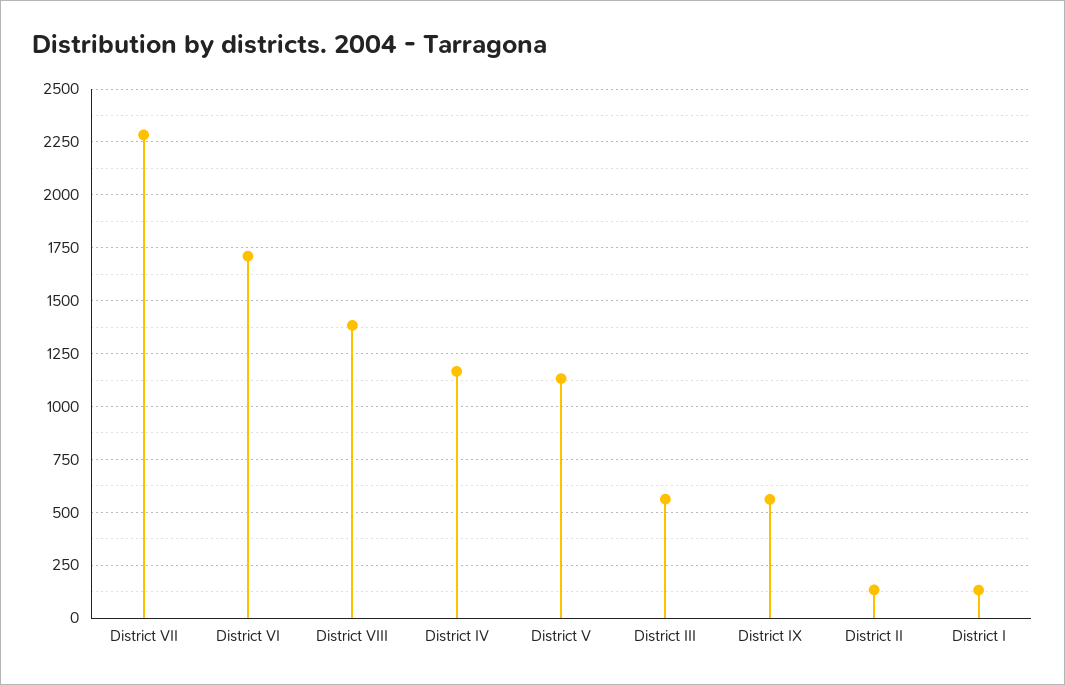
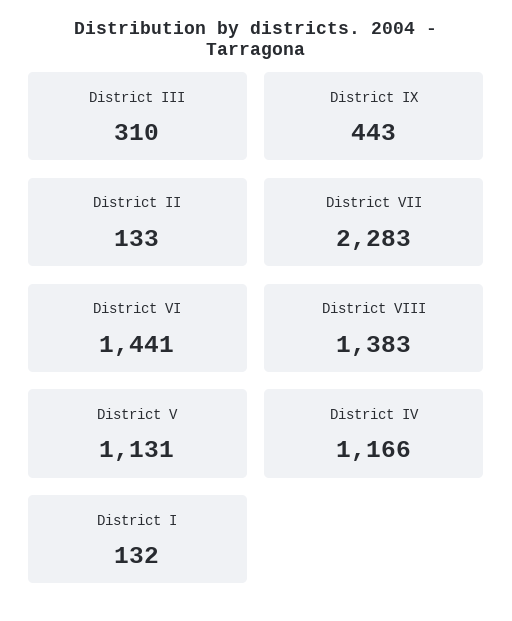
  {
    "District VII": 2283,
-   "District VI": 1700,
+   "District VI": 1441,
    "District VIII": 1383,
    "District IV": 1166,
    "District V": 1131,
-   "District III": 550,
+   "District III": 310,
-   "District IX": 550,
+   "District IX": 443,
    "District II": 133,
    "District I": 132
  }

